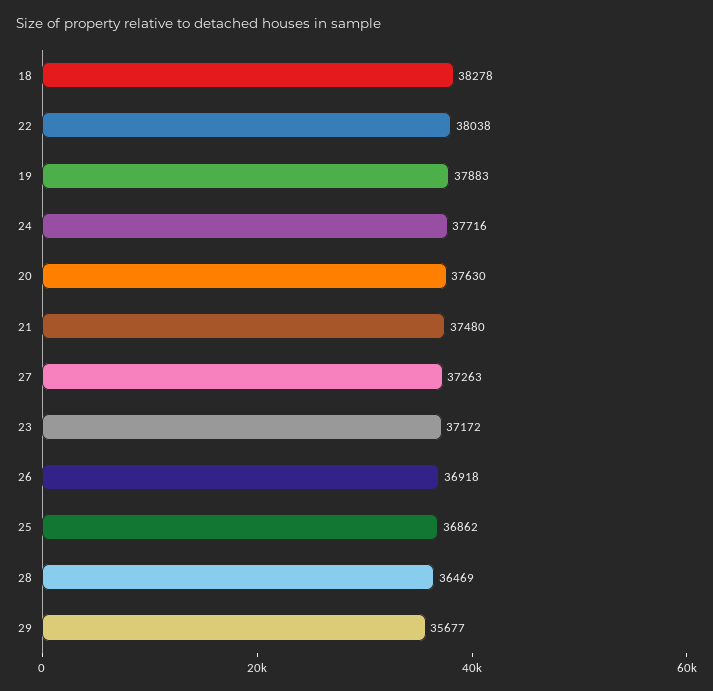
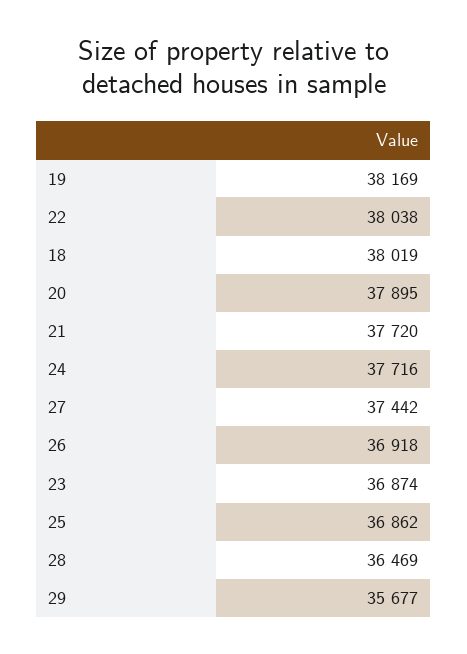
  {
-   "18": 38278,
+   "18": 38019,
    "22": 38038,
-   "19": 37883,
+   "19": 38169,
    "24": 37716,
-   "20": 37630,
+   "20": 37895,
-   "21": 37480,
+   "21": 37720,
-   "27": 37263,
+   "27": 37442,
-   "23": 37172,
+   "23": 36874,
    "26": 36918,
    "25": 36862,
    "28": 36469,
    "29": 35677
  }

